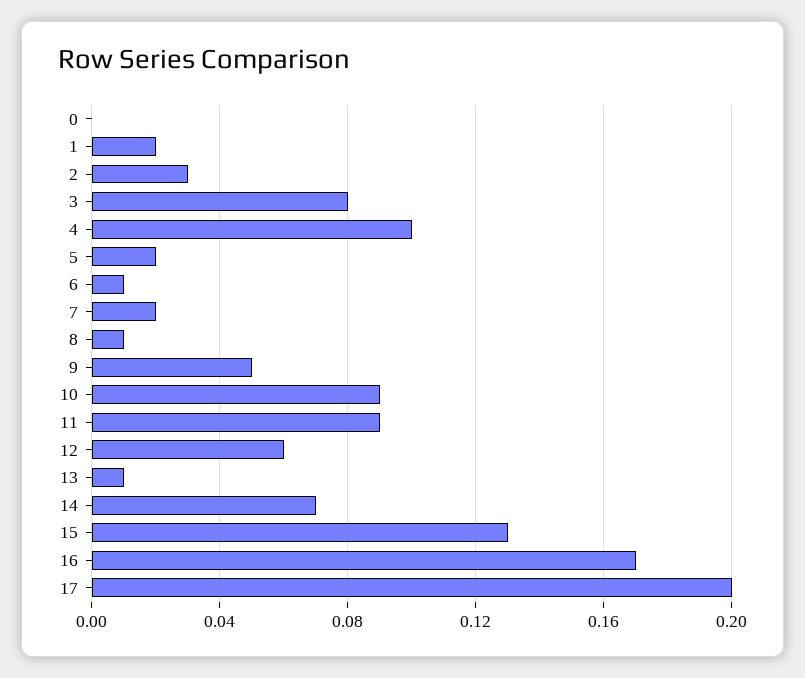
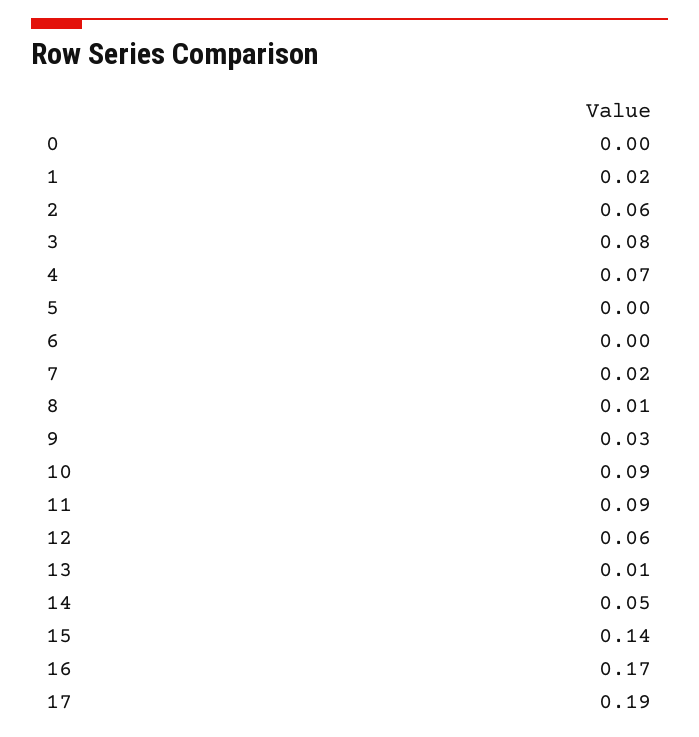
  {
    "0": 0,
    "1": 0.02,
-   "2": 0.03,
+   "2": 0.06,
    "3": 0.08,
-   "4": 0.1,
+   "4": 0.07,
-   "5": 0.02,
+   "5": 0,
-   "6": 0.01,
+   "6": 0,
    "7": 0.02,
    "8": 0.01,
-   "9": 0.05,
+   "9": 0.03,
    "10": 0.09,
    "11": 0.09,
    "12": 0.06,
    "13": 0.01,
-   "14": 0.07,
+   "14": 0.05,
-   "15": 0.13,
+   "15": 0.14,
    "16": 0.17,
-   "17": 0.2
+   "17": 0.19
  }

